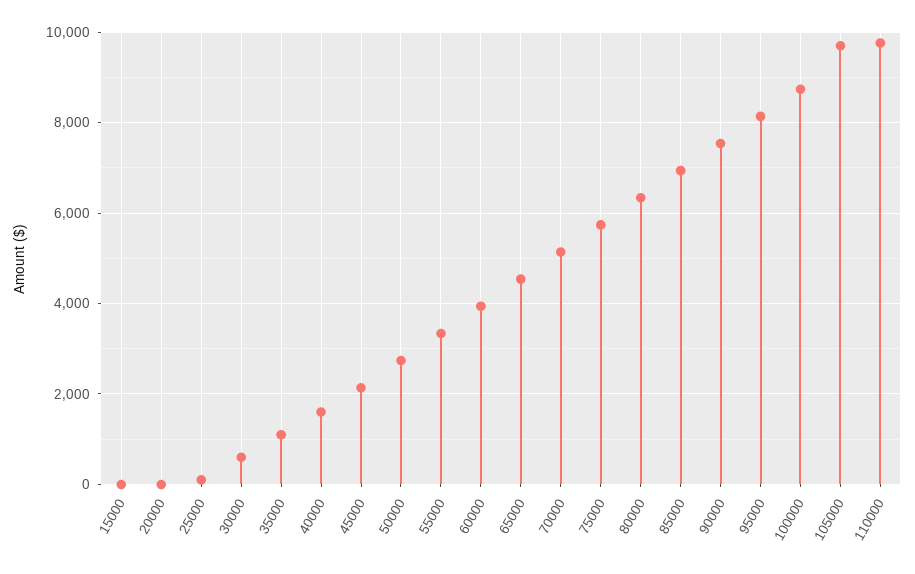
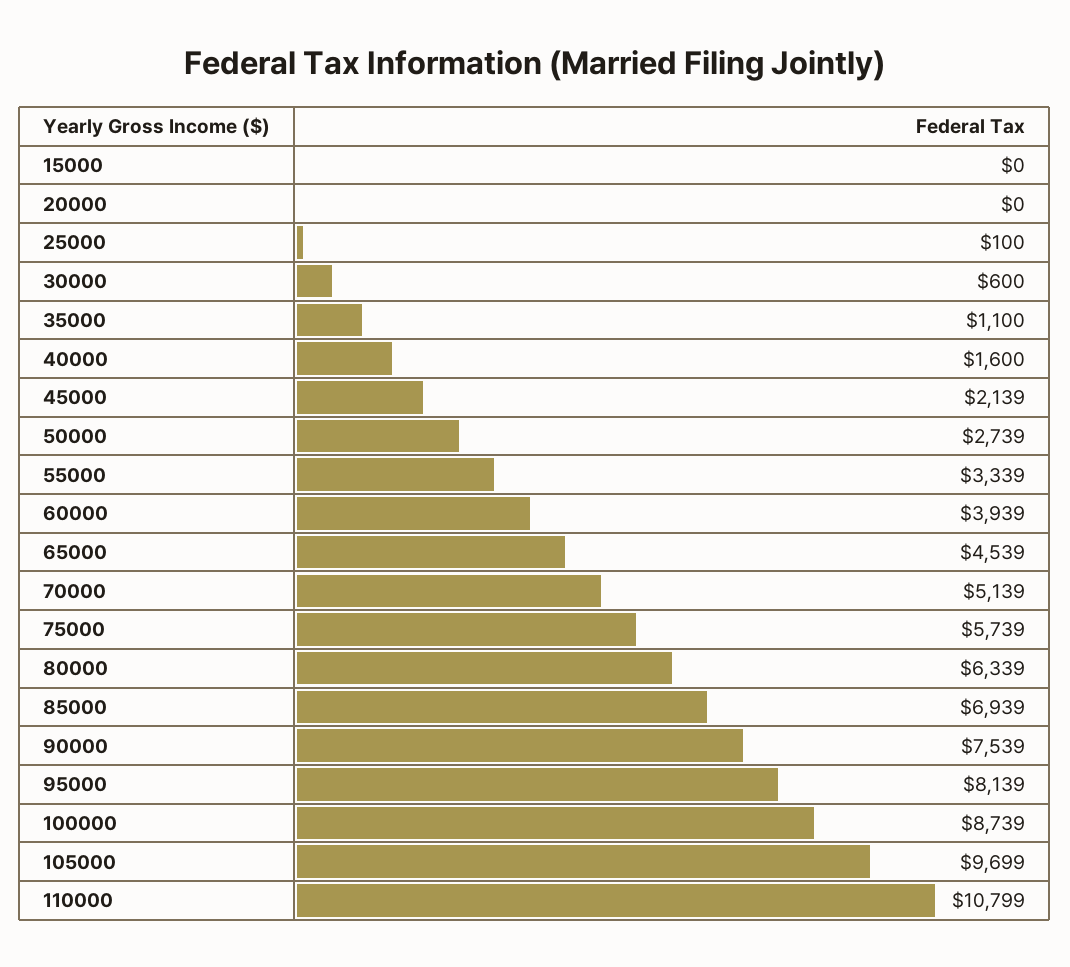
  {
    "15000": 0,
    "20000": 0,
    "25000": 100,
    "30000": 600,
    "35000": 1100,
    "40000": 1600,
    "45000": 2139,
    "50000": 2739,
    "55000": 3339,
    "60000": 3939,
    "65000": 4539,
    "70000": 5139,
    "75000": 5739,
    "80000": 6339,
    "85000": 6939,
    "90000": 7539,
    "95000": 8139,
    "100000": 8739,
    "105000": 9699,
-   "110000": 9800
+   "110000": 10799
  }

